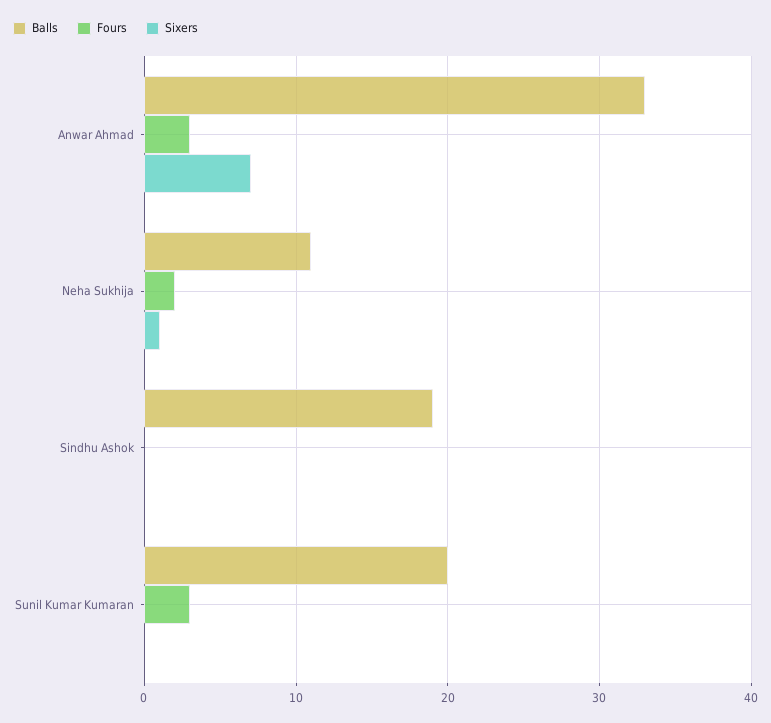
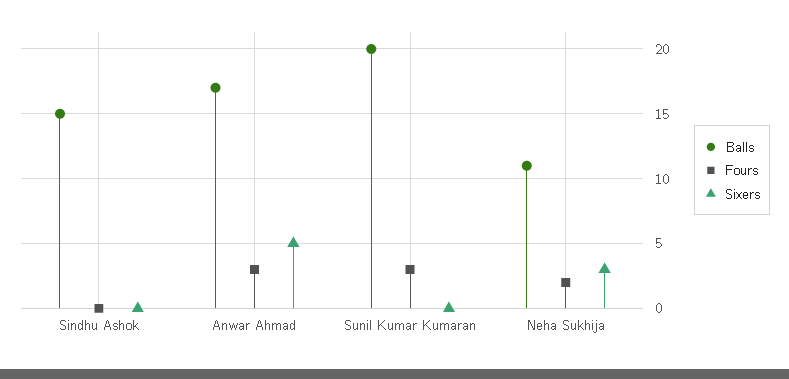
  {
    "Balls": {
-     "Anwar Ahmad": 33,
+     "Anwar Ahmad": 17,
      "Neha Sukhija": 11,
-     "Sindhu Ashok": 19,
+     "Sindhu Ashok": 15,
      "Sunil Kumar Kumaran": 20
    },
    "Fours": {
      "Anwar Ahmad": 3,
      "Neha Sukhija": 2,
      "Sindhu Ashok": 0,
      "Sunil Kumar Kumaran": 3
    },
    "Sixers": {
-     "Anwar Ahmad": 7,
+     "Anwar Ahmad": 5,
-     "Neha Sukhija": 1,
+     "Neha Sukhija": 3,
      "Sindhu Ashok": 0,
      "Sunil Kumar Kumaran": 0
    }
  }

